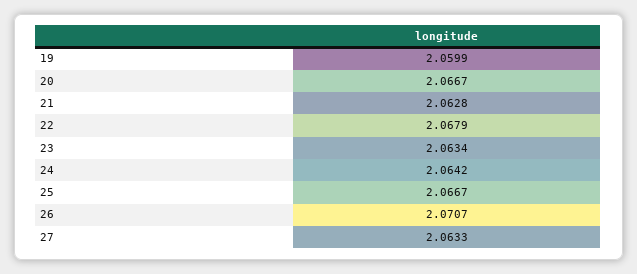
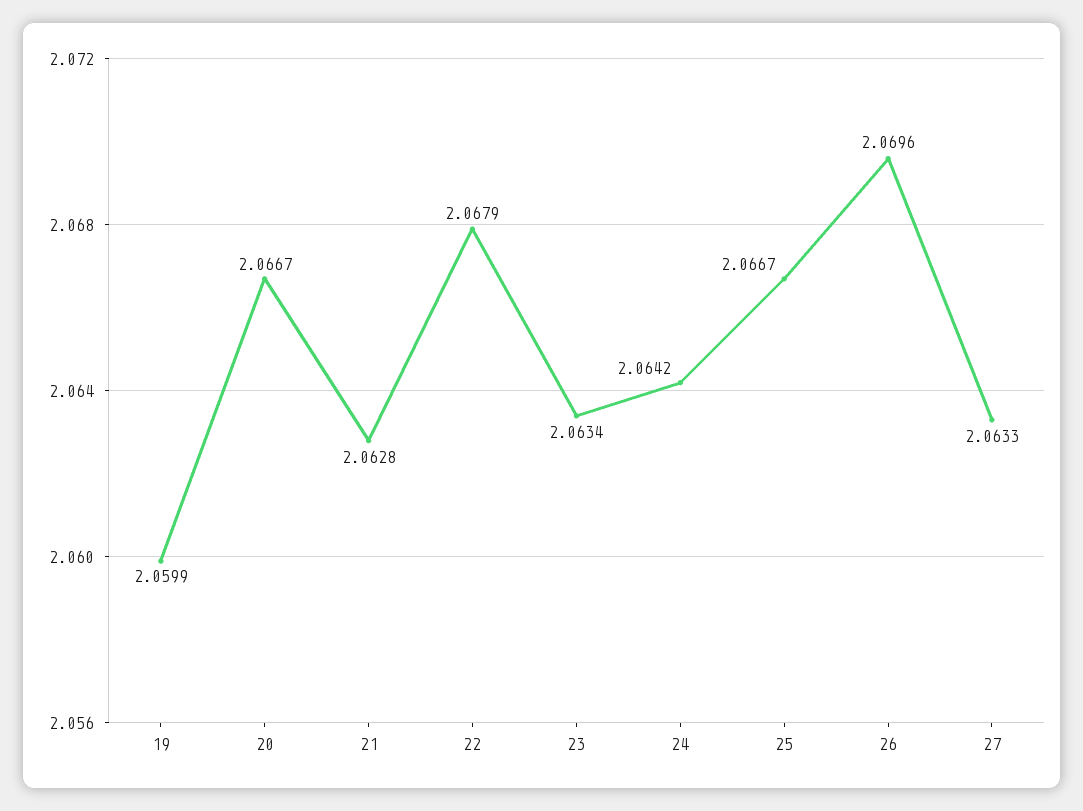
  {
    "19": 2.0599,
    "20": 2.0667,
    "21": 2.0628,
    "22": 2.0679,
    "23": 2.0634,
    "24": 2.0642,
    "25": 2.0667,
-   "26": 2.0707,
+   "26": 2.0696,
    "27": 2.0633
  }

